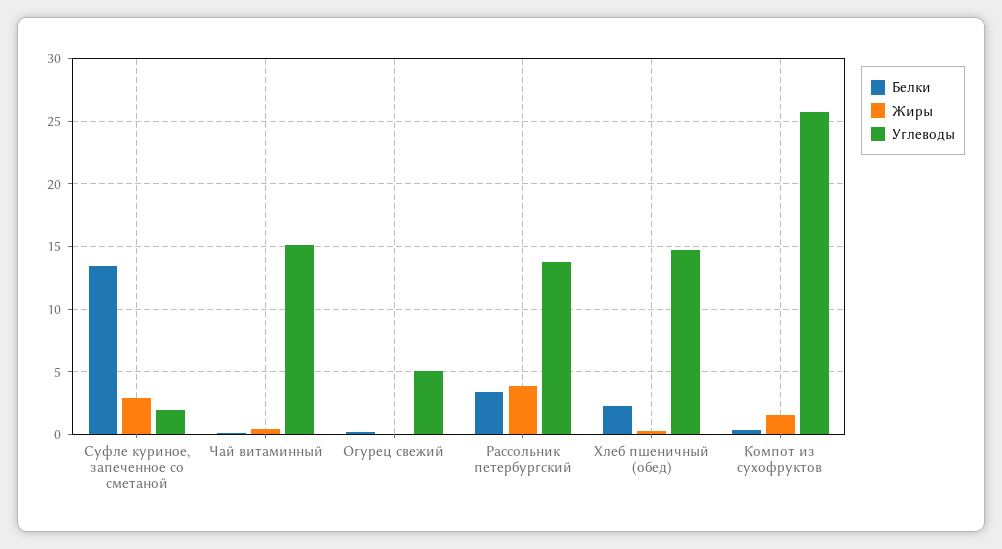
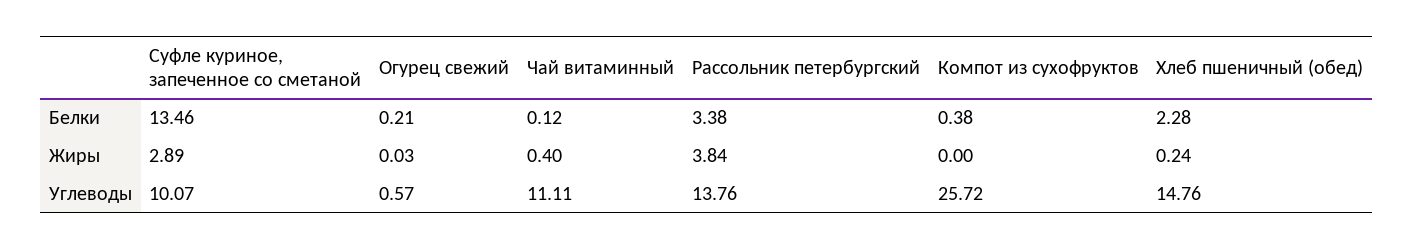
  {
    "Белки": {
      "Суфле куриное, запеченное со сметаной": 13.46,
      "Чай витаминный": 0.12,
      "Огурец свежий": 0.21,
      "Рассольник петербургский": 3.38,
      "Хлеб пшеничный (обед)": 2.28,
      "Компот из сухофруктов": 0.38
    },
    "Жиры": {
      "Суфле куриное, запеченное со сметаной": 2.89,
      "Чай витаминный": 0.4,
      "Огурец свежий": 0.03,
      "Рассольник петербургский": 3.84,
      "Хлеб пшеничный (обед)": 0.24,
-     "Компот из сухофруктов": 1.5
+     "Компот из сухофруктов": 0
    },
    "Углеводы": {
-     "Суфле куриное, запеченное со сметаной": 2,
+     "Суфле куриное, запеченное со сметаной": 10.07,
-     "Чай витаминный": 15,
+     "Чай витаминный": 11.11,
-     "Огурец свежий": 5,
+     "Огурец свежий": 0.57,
      "Рассольник петербургский": 13.76,
      "Хлеб пшеничный (обед)": 14.76,
      "Компот из сухофруктов": 25.72
    }
  }

